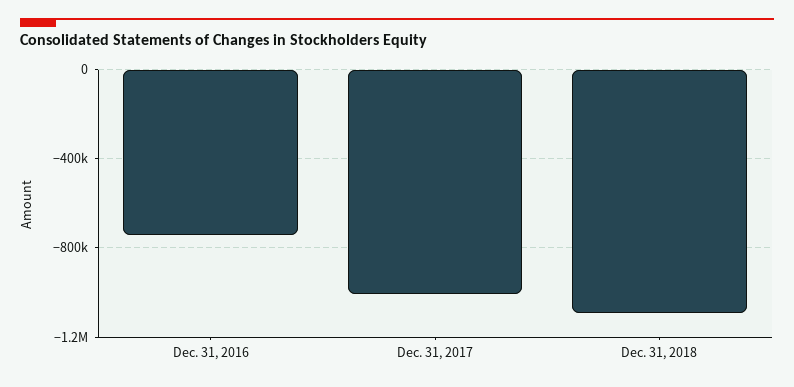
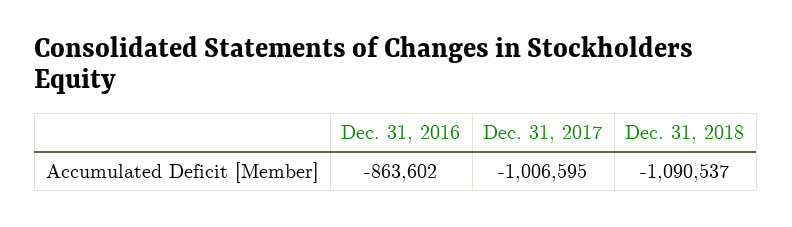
  {
-   "Dec. 31, 2016": -750000,
+   "Dec. 31, 2016": -863602,
    "Dec. 31, 2017": -1006595,
    "Dec. 31, 2018": -1090537
  }

